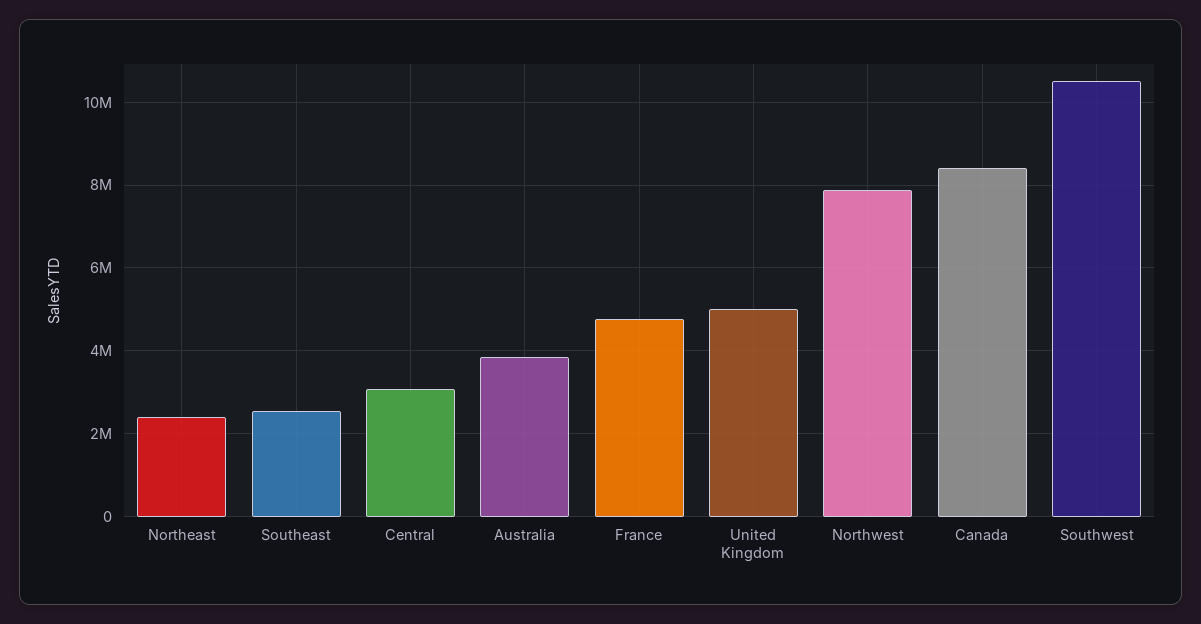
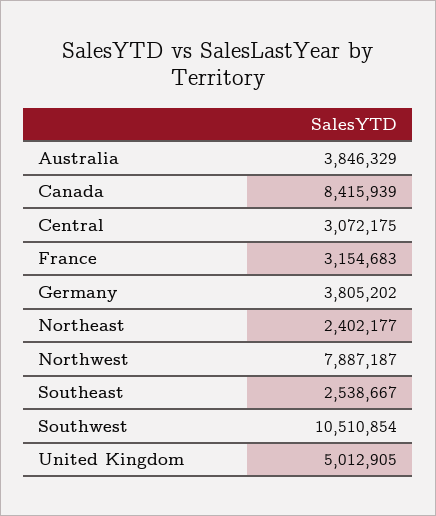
  {
    "Northeast": 2402177,
    "Southeast": 2538667,
    "Central": 3072175,
    "Australia": 3846329,
-   "France": 4800000,
+   "France": 3154683,
    "United Kingdom": 5012905,
    "Northwest": 7887187,
    "Canada": 8415939,
-   "Southwest": 10510854
+   "Southwest": 10510854,
+   "Germany": 3805202
  }

